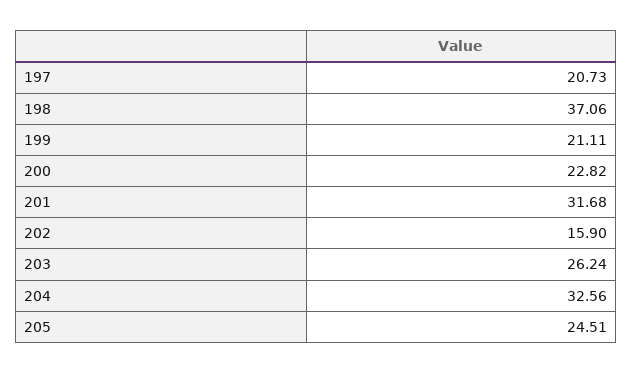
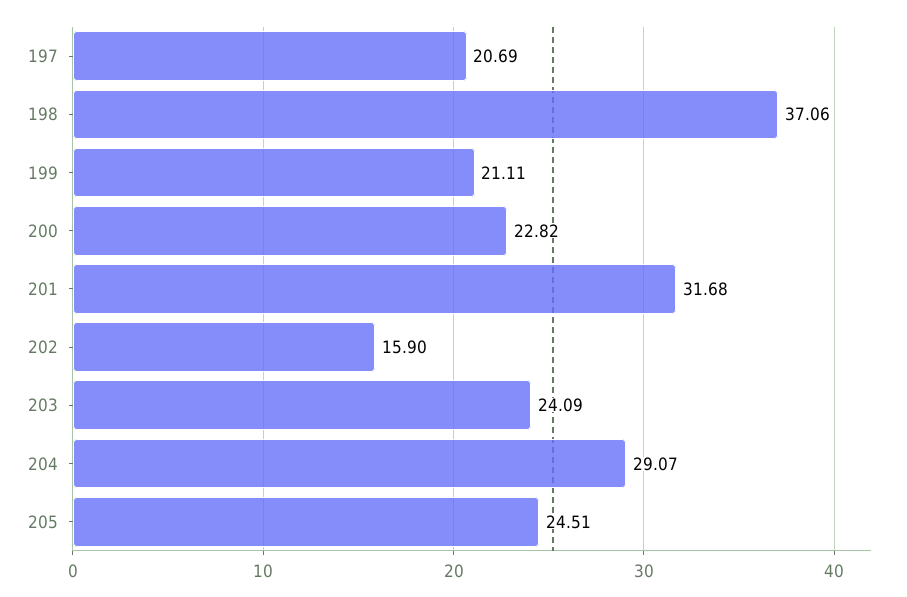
  {
-   "197": 20.73,
+   "197": 20.69,
    "198": 37.06,
    "199": 21.11,
    "200": 22.82,
    "201": 31.68,
    "202": 15.9,
-   "203": 26.24,
+   "203": 24.09,
-   "204": 32.56,
+   "204": 29.07,
    "205": 24.51
  }

